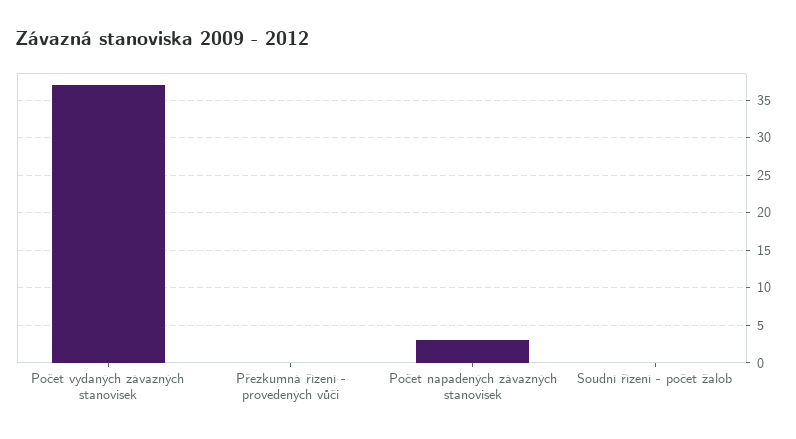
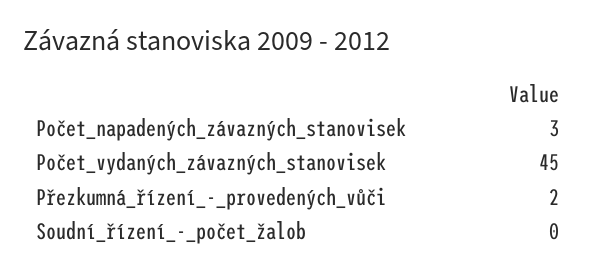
  {
-   "Počet vydaných závazných stanovisek": 37,
+   "Počet vydaných závazných stanovisek": 45,
-   "Přezkumná řízení - provedených vůči": 0,
+   "Přezkumná řízení - provedených vůči": 2,
    "Počet napadených závazných stanovisek": 3,
    "Soudní řízení - počet žalob": 0
  }

